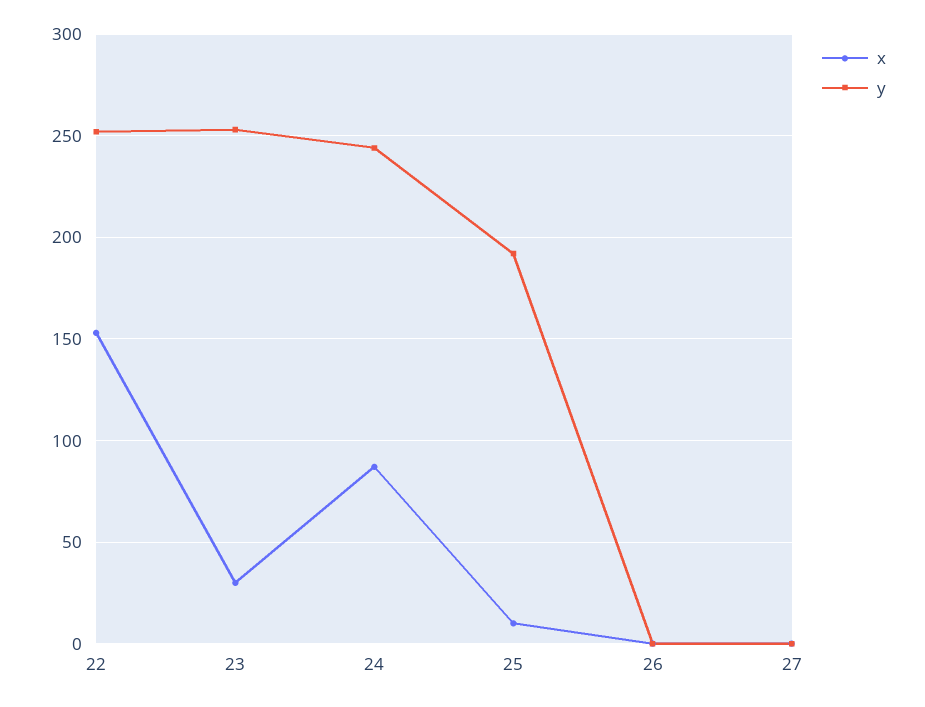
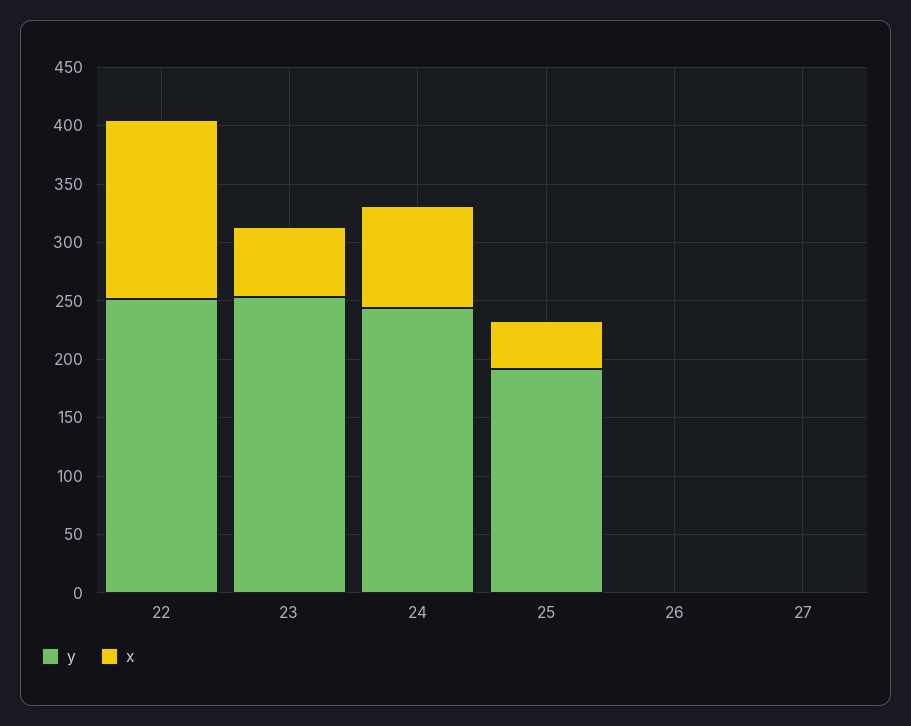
  {
    "x": {
      "22": 155,
-     "23": 30,
+     "23": 60,
      "24": 85,
-     "25": 10,
+     "25": 40,
      "26": 0,
      "27": 0
    },
    "y": {
      "22": 250,
      "23": 255,
      "24": 245,
      "25": 190,
      "26": 0,
      "27": 0
    }
  }

